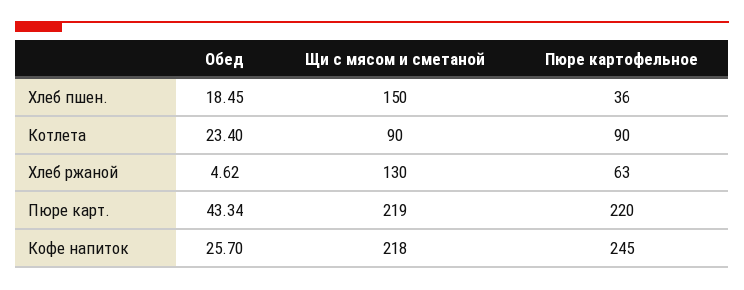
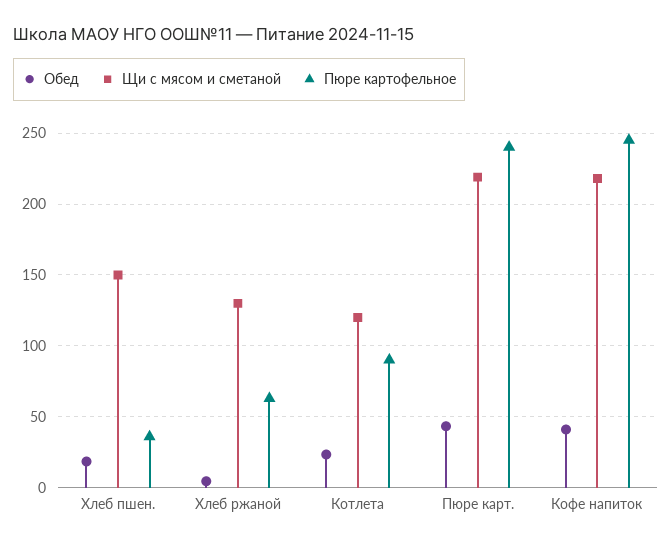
  {
    "Обед": {
      "Хлеб пшен.": 18.45,
      "Котлета": 23.4,
      "Хлеб ржаной": 4.62,
      "Пюре карт.": 43.34,
-     "Кофе напиток": 25.7
+     "Кофе напиток": 40
    },
    "Щи с мясом и сметаной": {
      "Хлеб пшен.": 150,
-     "Котлета": 90,
+     "Котлета": 120,
      "Хлеб ржаной": 130,
      "Пюре карт.": 219,
      "Кофе напиток": 218
    },
    "Пюре картофельное": {
      "Хлеб пшен.": 36,
      "Котлета": 90,
      "Хлеб ржаной": 63,
-     "Пюре карт.": 220,
+     "Пюре карт.": 240,
      "Кофе напиток": 245
    }
  }

